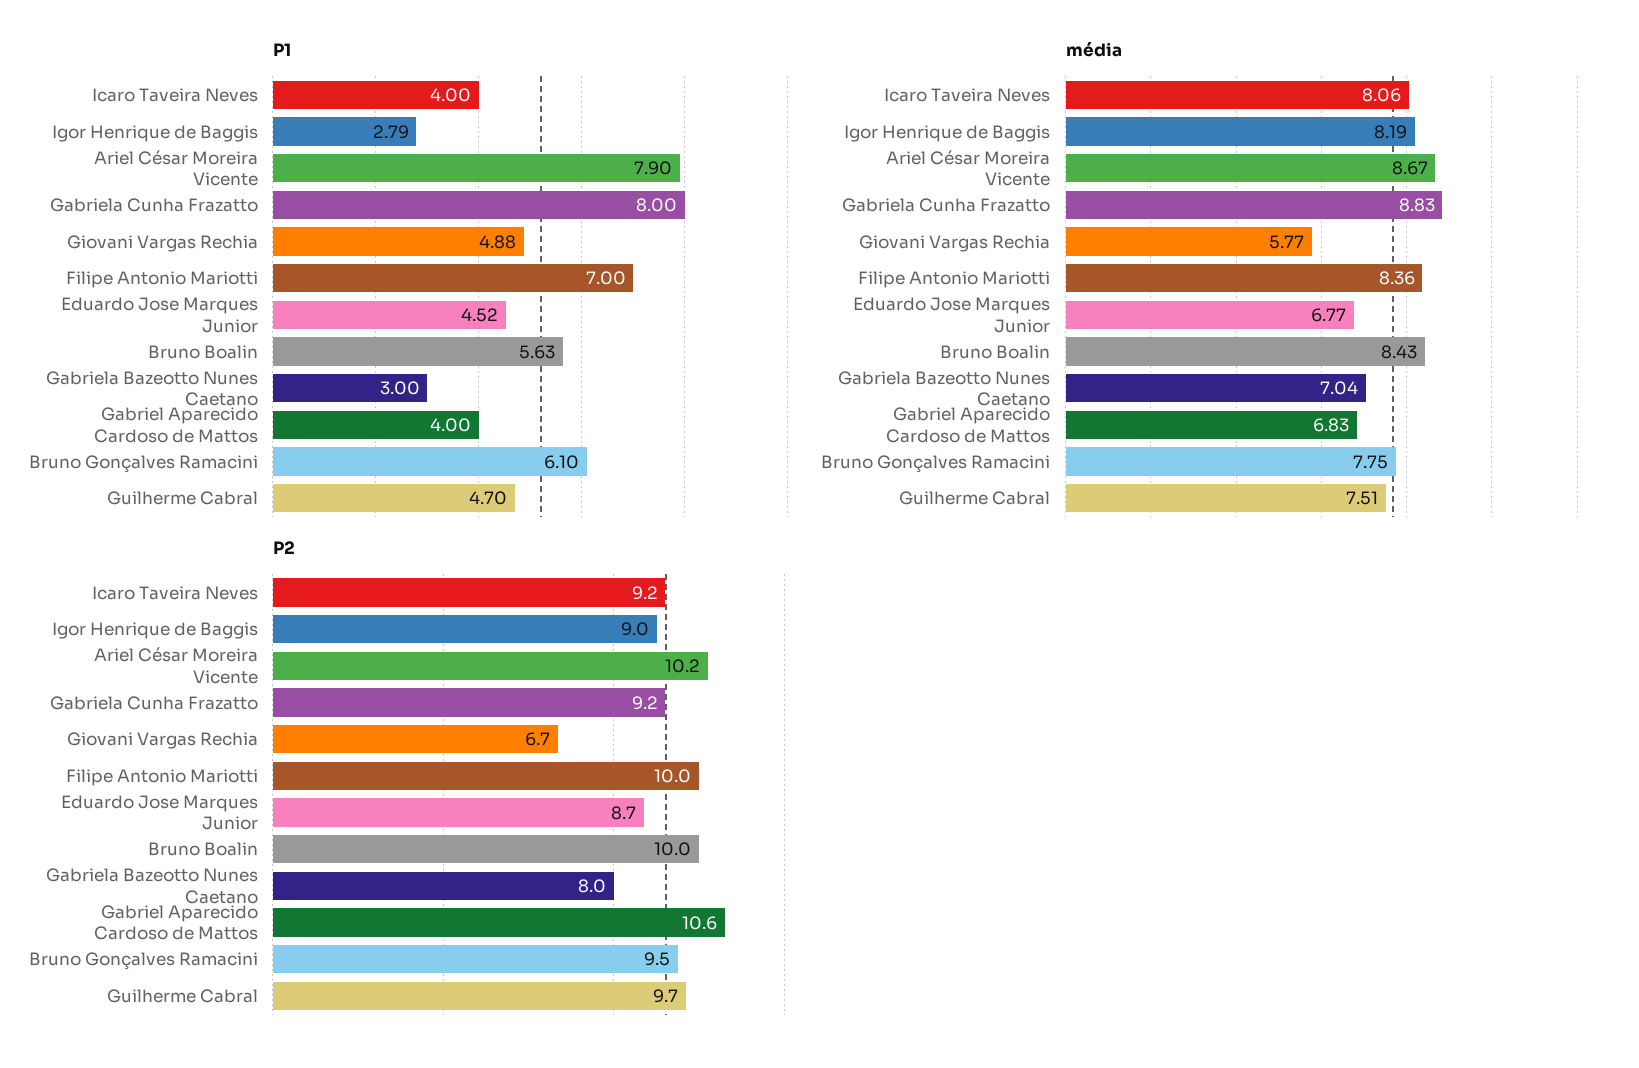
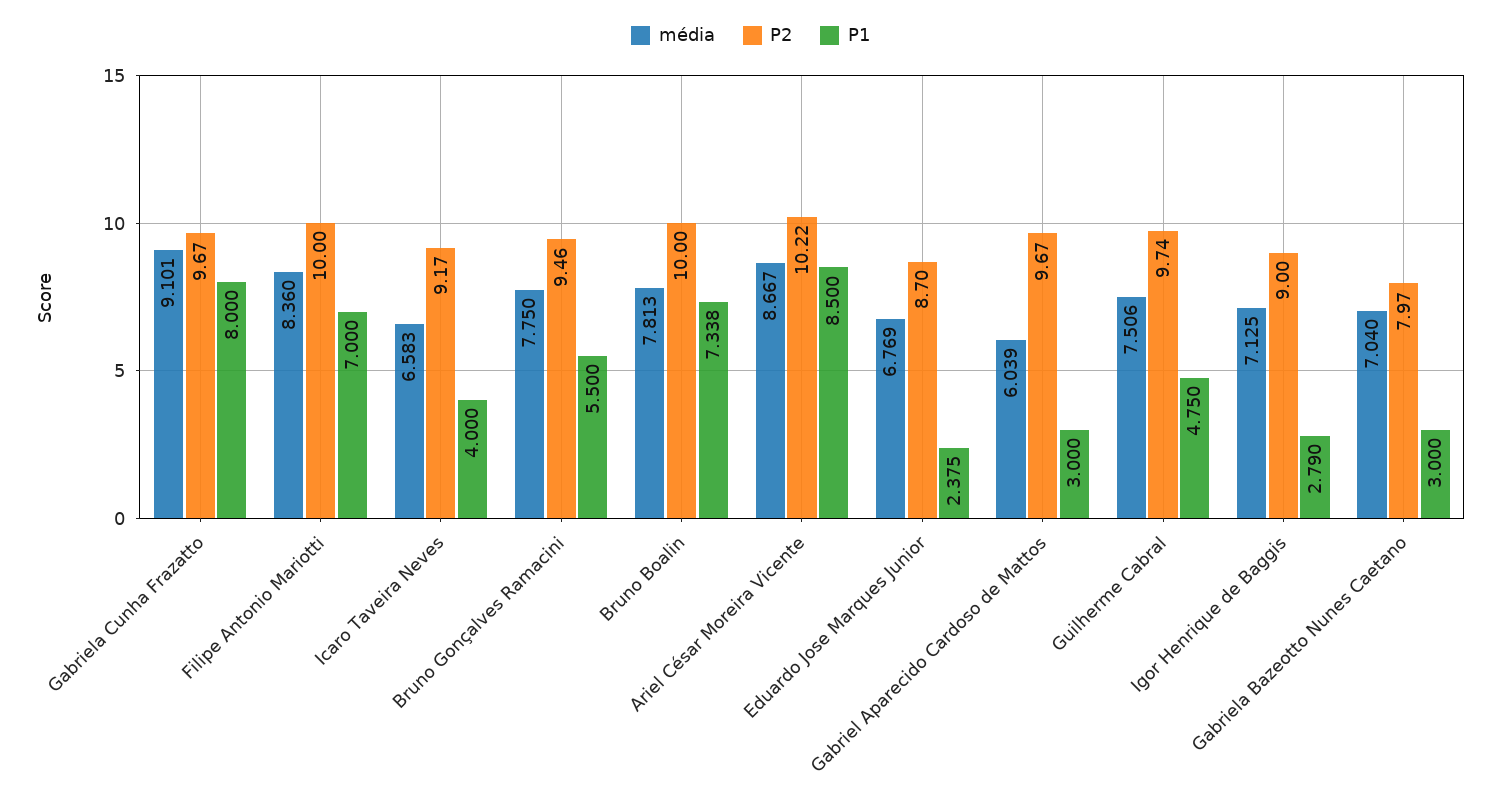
  {
    "P1": {
      "Icaro Taveira Neves": 4,
      "Igor Henrique de Baggis": 2.79,
-     "Ariel César Moreira Vicente": 7.9,
+     "Ariel César Moreira Vicente": 8.5,
      "Gabriela Cunha Frazatto": 8,
-     "Giovani Vargas Rechia": 4.88,
      "Filipe Antonio Mariotti": 7,
-     "Eduardo Jose Marques Junior": 4.52,
+     "Eduardo Jose Marques Junior": 2.375,
-     "Bruno Boalin": 5.63,
+     "Bruno Boalin": 7.338,
      "Gabriela Bazeotto Nunes Caetano": 3,
-     "Gabriel Aparecido Cardoso de Mattos": 4,
+     "Gabriel Aparecido Cardoso de Mattos": 3,
-     "Bruno Gonçalves Ramacini": 6.1,
+     "Bruno Gonçalves Ramacini": 5.5,
-     "Guilherme Cabral": 4.7
+     "Guilherme Cabral": 4.75
    },
    "média": {
-     "Icaro Taveira Neves": 8.06,
+     "Icaro Taveira Neves": 6.583,
-     "Igor Henrique de Baggis": 8.19,
+     "Igor Henrique de Baggis": 7.125,
      "Ariel César Moreira Vicente": 8.667,
-     "Gabriela Cunha Frazatto": 8.83,
+     "Gabriela Cunha Frazatto": 9.101,
-     "Giovani Vargas Rechia": 5.77,
      "Filipe Antonio Mariotti": 8.36,
      "Eduardo Jose Marques Junior": 6.769,
-     "Bruno Boalin": 8.43,
+     "Bruno Boalin": 7.813,
      "Gabriela Bazeotto Nunes Caetano": 7.04,
-     "Gabriel Aparecido Cardoso de Mattos": 6.83,
+     "Gabriel Aparecido Cardoso de Mattos": 6.039,
      "Bruno Gonçalves Ramacini": 7.75,
      "Guilherme Cabral": 7.506
    },
    "P2": {
      "Icaro Taveira Neves": 9.17,
      "Igor Henrique de Baggis": 9,
      "Ariel César Moreira Vicente": 10.22,
-     "Gabriela Cunha Frazatto": 9.2,
+     "Gabriela Cunha Frazatto": 9.67,
-     "Giovani Vargas Rechia": 6.7,
      "Filipe Antonio Mariotti": 10,
      "Eduardo Jose Marques Junior": 8.7,
      "Bruno Boalin": 10,
      "Gabriela Bazeotto Nunes Caetano": 7.97,
-     "Gabriel Aparecido Cardoso de Mattos": 10.6,
+     "Gabriel Aparecido Cardoso de Mattos": 9.67,
      "Bruno Gonçalves Ramacini": 9.46,
      "Guilherme Cabral": 9.74
    }
  }

